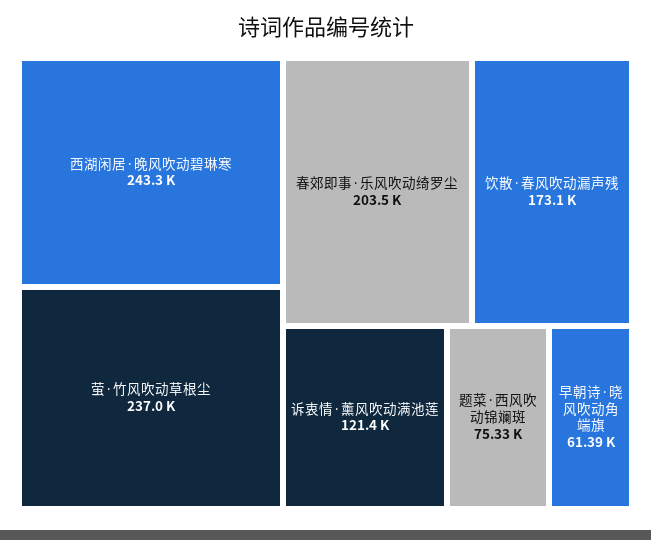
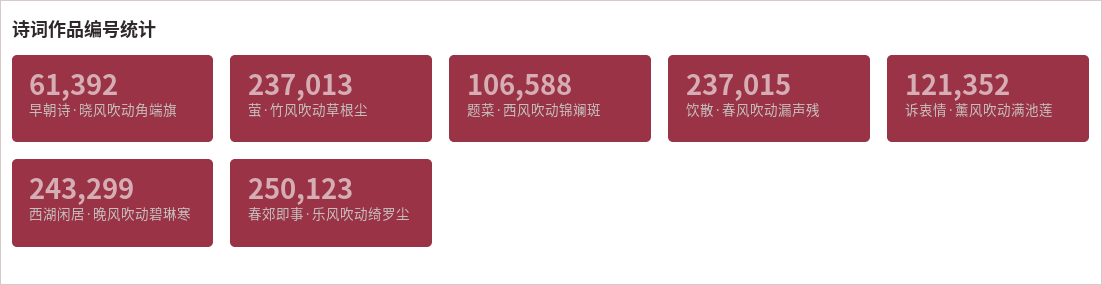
  {
    "西湖闲居·晚风吹动碧琳寒": 243299,
    "萤·竹风吹动草根尘": 237013,
-   "春郊即事·乐风吹动绮罗尘": 203500,
+   "春郊即事·乐风吹动绮罗尘": 250123,
-   "饮散·春风吹动漏声残": 173100,
+   "饮散·春风吹动漏声残": 237015,
    "诉衷情·薰风吹动满池莲": 121352,
-   "题菜·西风吹动锦斓斑": 75330,
+   "题菜·西风吹动锦斓斑": 106588,
    "早朝诗·晓风吹动角端旗": 61392
  }

